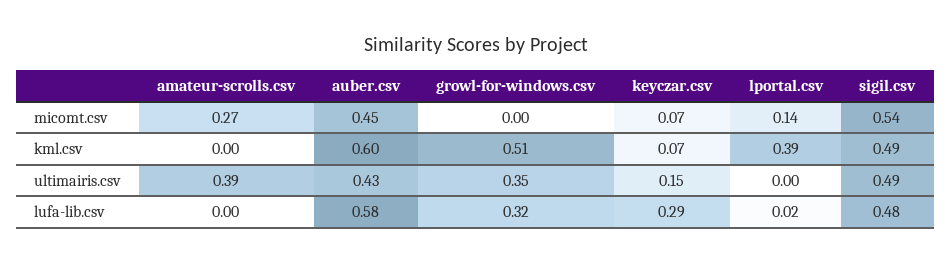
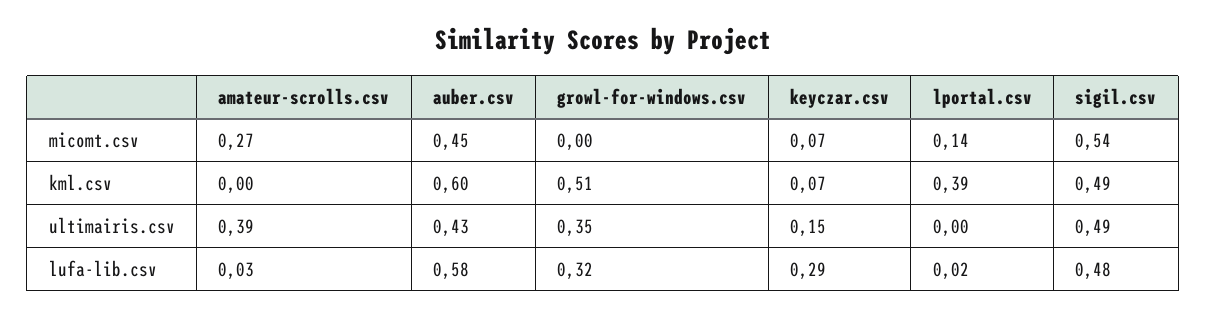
  {
    "amateur-scrolls.csv": {
      "micomt.csv": 0.27,
      "kml.csv": 0,
      "ultimairis.csv": 0.39,
-     "lufa-lib.csv": 0
+     "lufa-lib.csv": 0.03
    },
    "auber.csv": {
      "micomt.csv": 0.45,
      "kml.csv": 0.6,
      "ultimairis.csv": 0.43,
      "lufa-lib.csv": 0.58
    },
    "growl-for-windows.csv": {
      "micomt.csv": 0,
      "kml.csv": 0.51,
      "ultimairis.csv": 0.35,
      "lufa-lib.csv": 0.32
    },
    "keyczar.csv": {
      "micomt.csv": 0.07,
      "kml.csv": 0.07,
      "ultimairis.csv": 0.15,
      "lufa-lib.csv": 0.29
    },
    "lportal.csv": {
      "micomt.csv": 0.14,
      "kml.csv": 0.39,
      "ultimairis.csv": 0,
      "lufa-lib.csv": 0.02
    },
    "sigil.csv": {
      "micomt.csv": 0.54,
      "kml.csv": 0.49,
      "ultimairis.csv": 0.49,
      "lufa-lib.csv": 0.48
    }
  }

